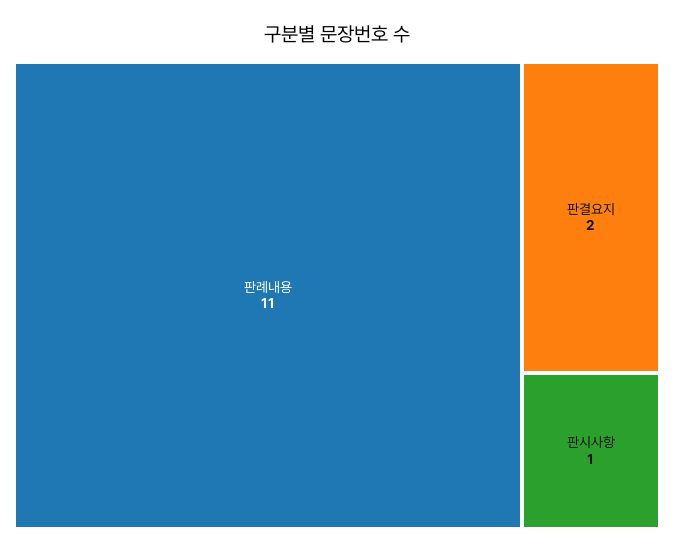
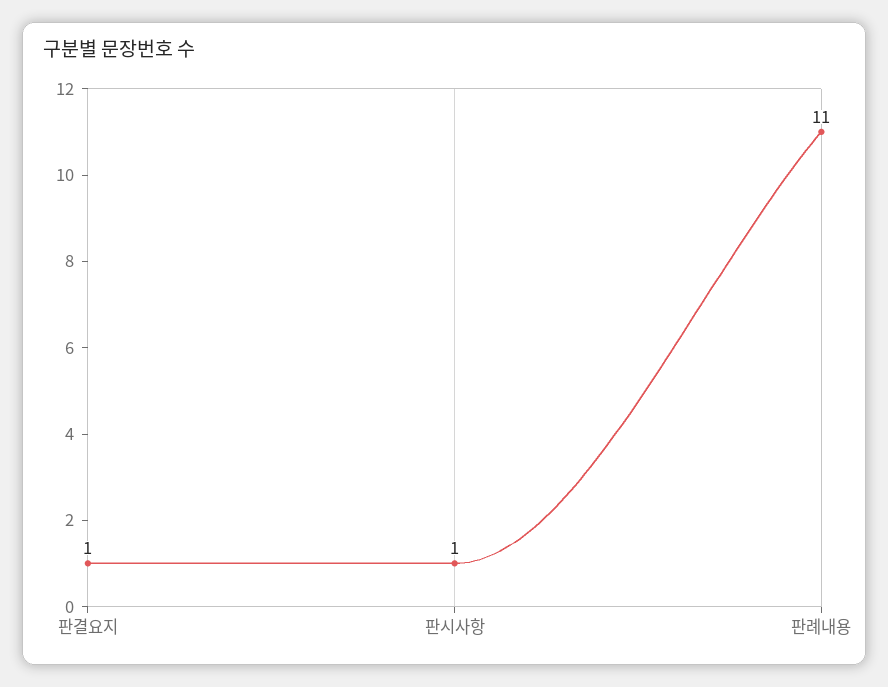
  {
    "판례내용": 11,
-   "판결요지": 2,
+   "판결요지": 1,
    "판시사항": 1
  }

